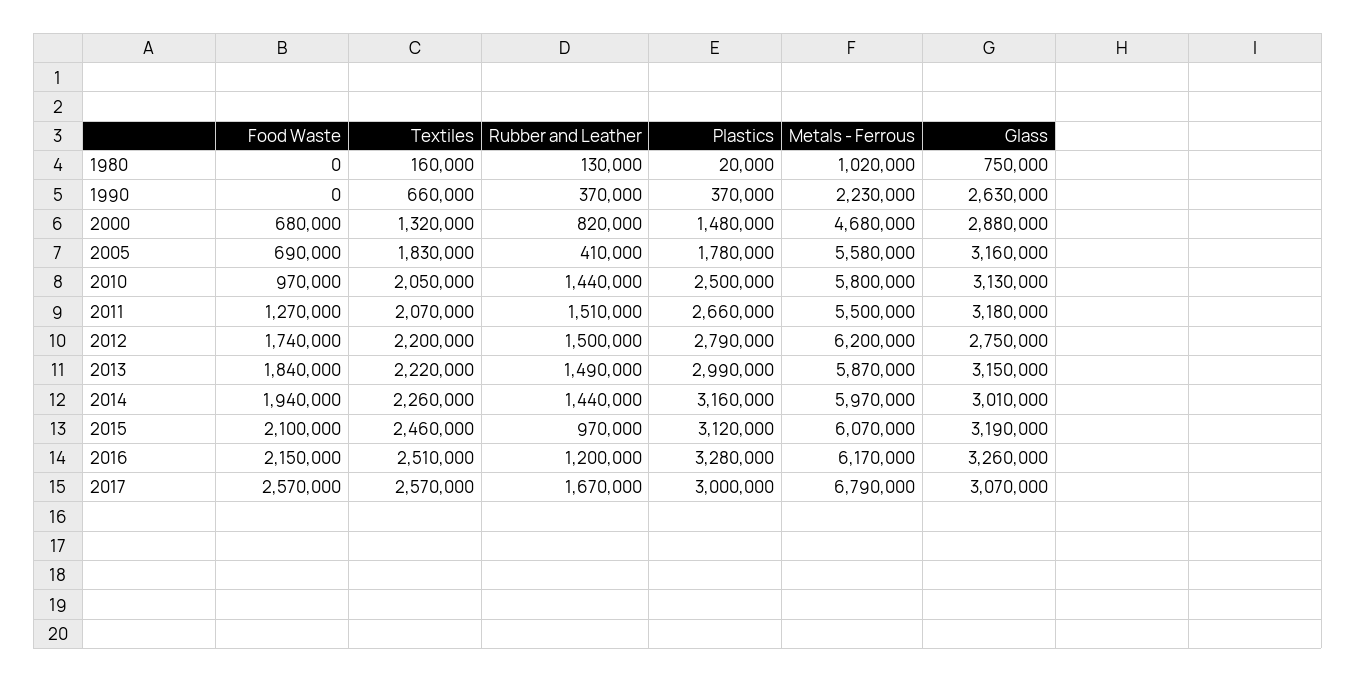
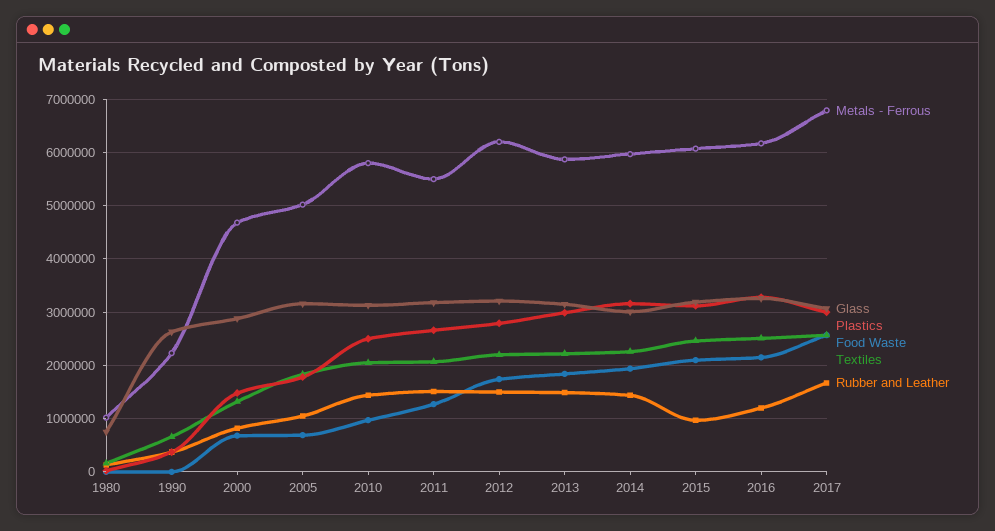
  {
    "Food Waste": {
      "1980": 0,
      "1990": 0,
      "2000": 680000,
      "2005": 690000,
      "2010": 970000,
      "2011": 1270000,
      "2012": 1740000,
      "2013": 1840000,
      "2014": 1940000,
      "2015": 2100000,
      "2016": 2150000,
      "2017": 2570000
    },
    "Textiles": {
      "1980": 160000,
      "1990": 660000,
      "2000": 1320000,
      "2005": 1830000,
      "2010": 2050000,
      "2011": 2070000,
      "2012": 2200000,
      "2013": 2220000,
      "2014": 2260000,
      "2015": 2460000,
      "2016": 2510000,
      "2017": 2570000
    },
    "Rubber and Leather": {
      "1980": 130000,
      "1990": 370000,
      "2000": 820000,
-     "2005": 410000,
+     "2005": 1000000,
      "2010": 1440000,
      "2011": 1510000,
      "2012": 1500000,
      "2013": 1490000,
      "2014": 1440000,
      "2015": 970000,
      "2016": 1200000,
      "2017": 1670000
    },
    "Plastics": {
      "1980": 20000,
      "1990": 370000,
      "2000": 1480000,
      "2005": 1780000,
      "2010": 2500000,
      "2011": 2660000,
      "2012": 2790000,
      "2013": 2990000,
      "2014": 3160000,
      "2015": 3120000,
      "2016": 3280000,
      "2017": 3000000
    },
    "Metals - Ferrous": {
      "1980": 1020000,
      "1990": 2230000,
      "2000": 4680000,
-     "2005": 5580000,
+     "2005": 5000000,
      "2010": 5800000,
      "2011": 5500000,
      "2012": 6200000,
      "2013": 5870000,
      "2014": 5970000,
      "2015": 6070000,
      "2016": 6170000,
      "2017": 6790000
    },
    "Glass": {
      "1980": 750000,
      "1990": 2630000,
      "2000": 2880000,
      "2005": 3160000,
      "2010": 3130000,
      "2011": 3180000,
-     "2012": 2750000,
+     "2012": 3200000,
      "2013": 3150000,
      "2014": 3010000,
      "2015": 3190000,
      "2016": 3260000,
      "2017": 3070000
    }
  }

